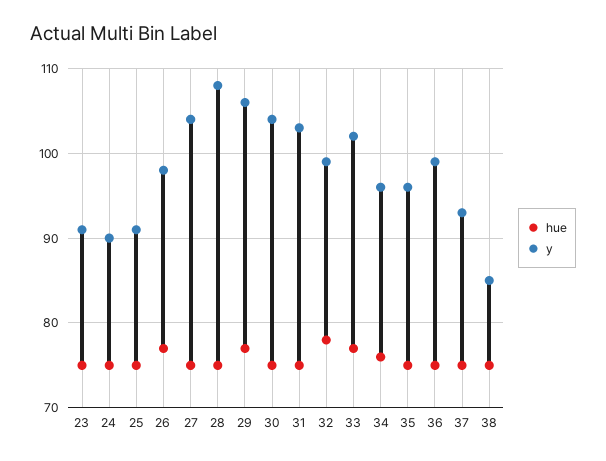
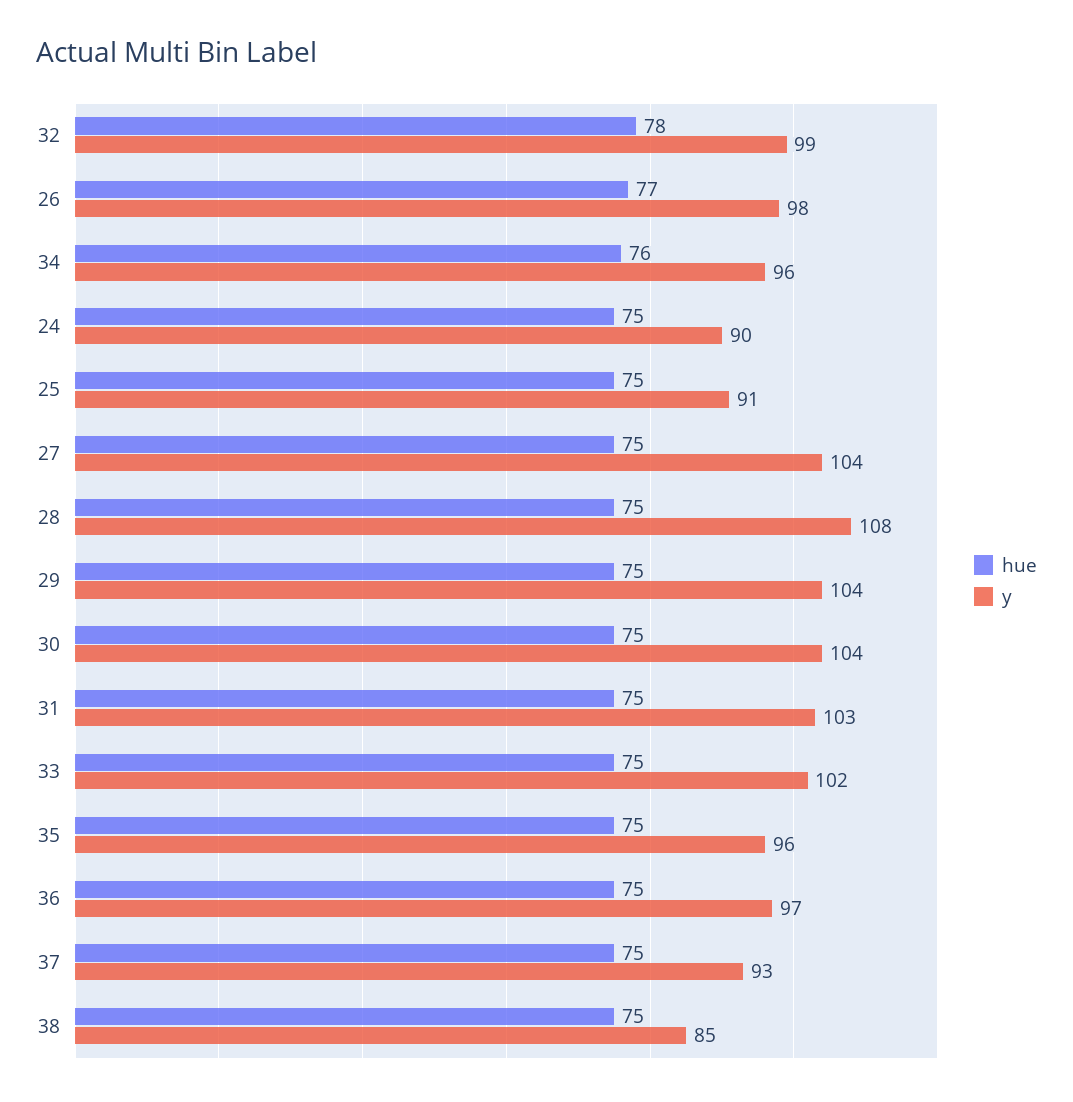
  {
    "hue": {
-     "23": 75,
      "24": 75,
      "25": 75,
      "26": 77,
      "27": 75,
      "28": 75,
-     "29": 77,
+     "29": 75,
      "30": 75,
      "31": 75,
      "32": 78,
-     "33": 77,
+     "33": 75,
      "34": 76,
      "35": 75,
      "36": 75,
      "37": 75,
      "38": 75
    },
    "y": {
-     "23": 91,
      "24": 90,
      "25": 91,
      "26": 98,
      "27": 104,
      "28": 108,
-     "29": 106,
+     "29": 104,
      "30": 104,
      "31": 103,
      "32": 99,
      "33": 102,
      "34": 96,
      "35": 96,
-     "36": 99,
+     "36": 97,
      "37": 93,
      "38": 85
    }
  }

